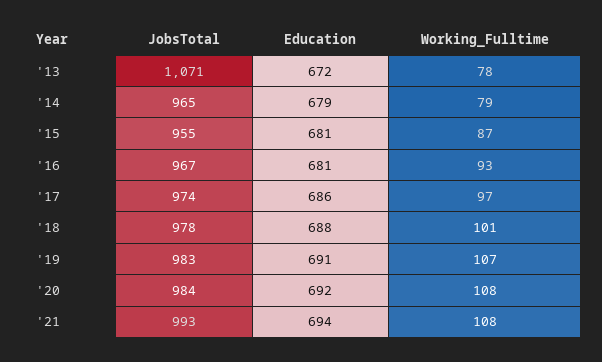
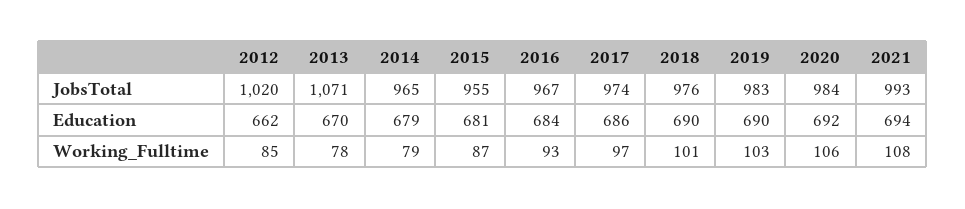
  {
    "JobsTotal": {
      "'13": 1071,
      "'14": 965,
      "'15": 955,
      "'16": 967,
      "'17": 974,
-     "'18": 978,
+     "'18": 976,
      "'19": 983,
      "'20": 984,
-     "'21": 993
+     "'21": 993,
+     "2012": 1020
    },
    "Education": {
-     "'13": 672,
+     "'13": 670,
      "'14": 679,
      "'15": 681,
-     "'16": 681,
+     "'16": 684,
      "'17": 686,
-     "'18": 688,
+     "'18": 690,
-     "'19": 691,
+     "'19": 690,
      "'20": 692,
-     "'21": 694
+     "'21": 694,
+     "2012": 662
    },
    "Working_Fulltime": {
      "'13": 78,
      "'14": 79,
      "'15": 87,
      "'16": 93,
      "'17": 97,
      "'18": 101,
-     "'19": 107,
+     "'19": 103,
-     "'20": 108,
+     "'20": 106,
-     "'21": 108
+     "'21": 108,
+     "2012": 85
    }
  }

